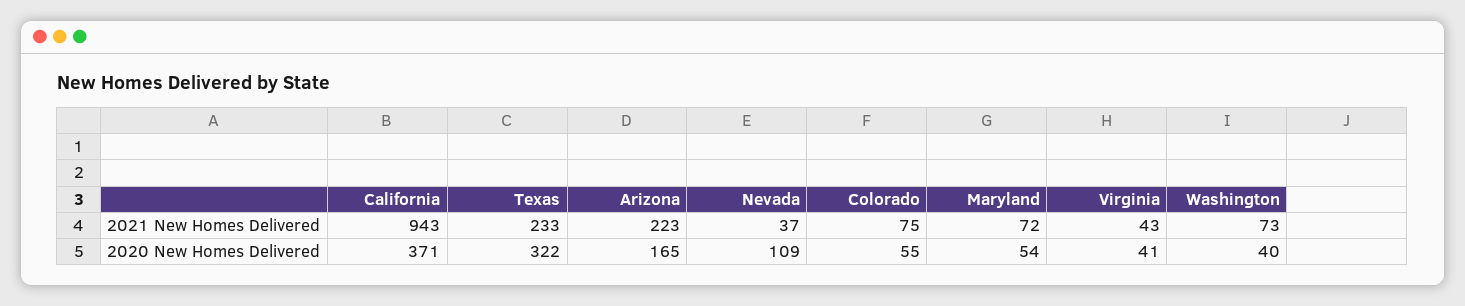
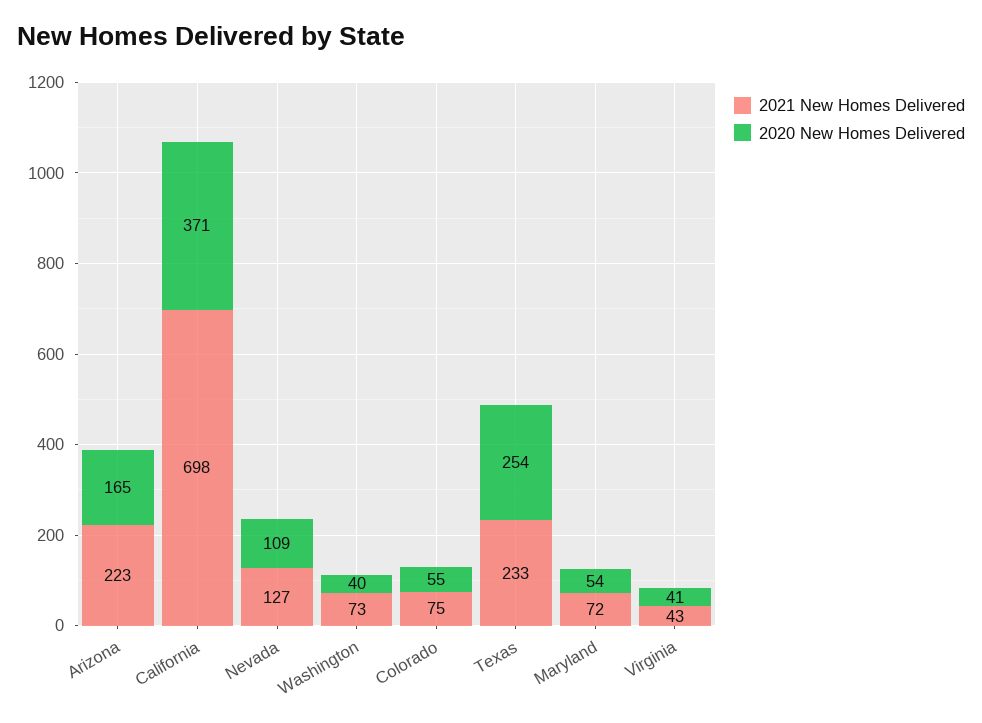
  {
    "2021 New Homes Delivered": {
-     "California": 943,
+     "California": 698,
      "Texas": 233,
      "Arizona": 223,
-     "Nevada": 37,
+     "Nevada": 127,
      "Colorado": 75,
      "Maryland": 72,
      "Virginia": 43,
      "Washington": 73
    },
    "2020 New Homes Delivered": {
      "California": 371,
-     "Texas": 322,
+     "Texas": 254,
      "Arizona": 165,
      "Nevada": 109,
      "Colorado": 55,
      "Maryland": 54,
      "Virginia": 41,
      "Washington": 40
    }
  }

